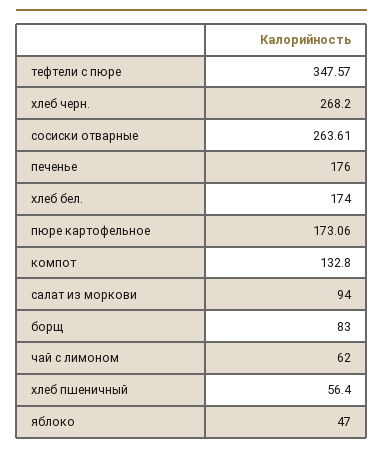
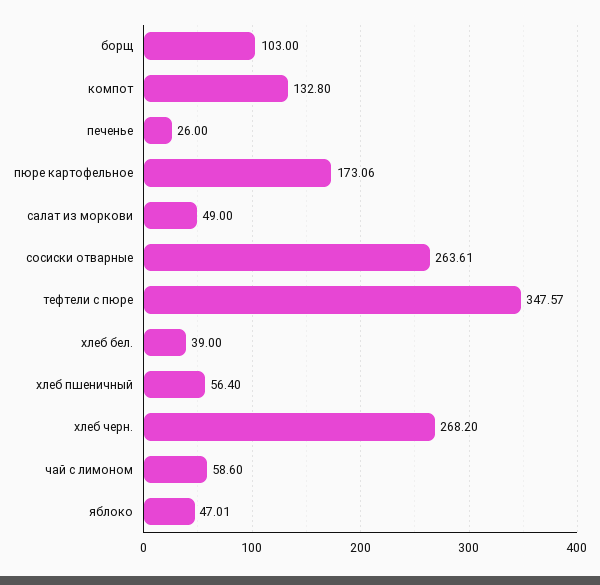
  {
    "тефтели с пюре": 347.57,
    "хлеб черн.": 268.2,
    "сосиски отварные": 263.61,
-   "печенье": 176,
+   "печенье": 26,
-   "хлеб бел.": 174,
+   "хлеб бел.": 39,
    "пюре картофельное": 173.06,
    "компот": 132.8,
-   "салат из моркови": 94,
+   "салат из моркови": 49,
-   "борщ": 83,
+   "борщ": 103,
-   "чай с лимоном": 62,
+   "чай с лимоном": 58.6,
    "хлеб пшеничный": 56.4,
-   "яблоко": 47
+   "яблоко": 47.01
  }

